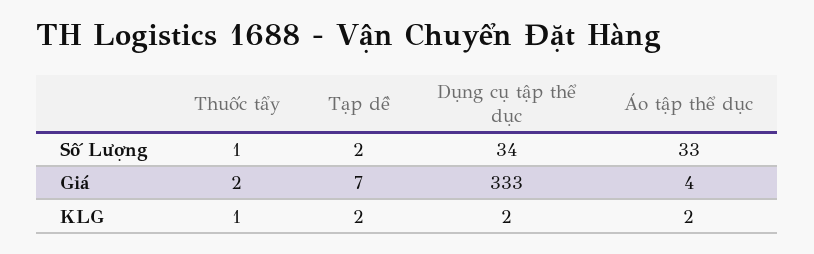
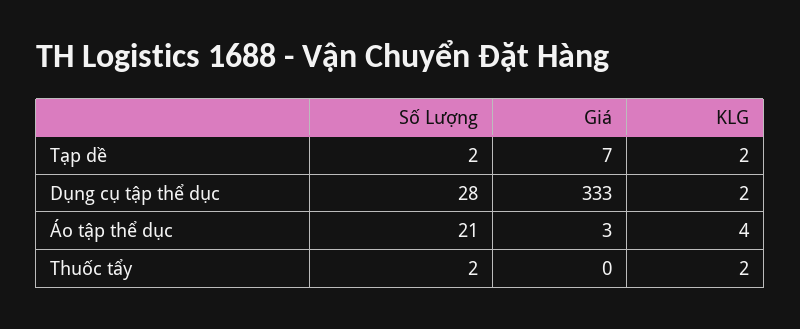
  {
    "Thuốc tẩy": {
-     "Số Lượng": 1,
+     "Số Lượng": 2,
-     "Giá": 2,
+     "Giá": 0,
-     "KLG": 1
+     "KLG": 2
    },
    "Tạp dề": {
      "Số Lượng": 2,
      "Giá": 7,
      "KLG": 2
    },
    "Dụng cụ tập thể dục": {
-     "Số Lượng": 34,
+     "Số Lượng": 28,
      "Giá": 333,
      "KLG": 2
    },
    "Áo tập thể dục": {
-     "Số Lượng": 33,
+     "Số Lượng": 21,
-     "Giá": 4,
+     "Giá": 3,
-     "KLG": 2
+     "KLG": 4
    }
  }

